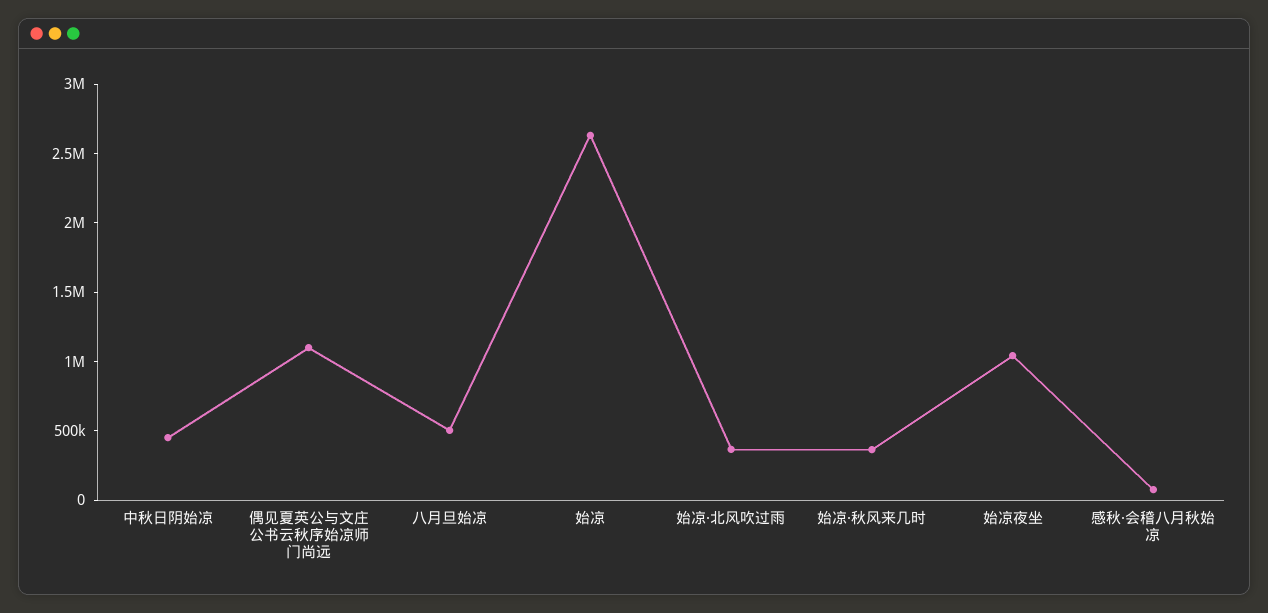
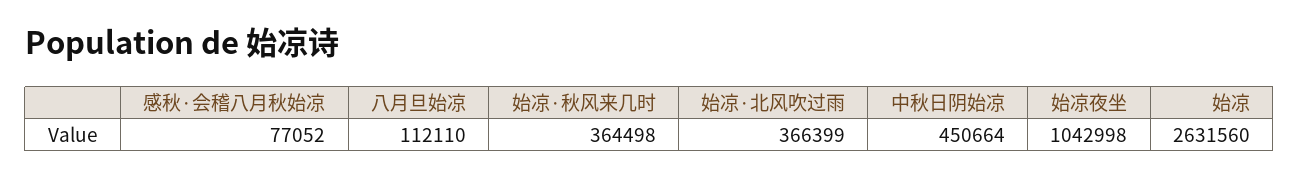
  {
    "中秋日阴始凉": 450664,
-   "偶见夏英公与文庄公书云秋序始凉师门尚远": 1100000,
-   "八月旦始凉": 500000,
+   "八月旦始凉": 112110,
    "始凉": 2631560,
    "始凉·北风吹过雨": 366399,
    "始凉·秋风来几时": 364498,
    "始凉夜坐": 1042998,
    "感秋·会稽八月秋始凉": 77052
  }

